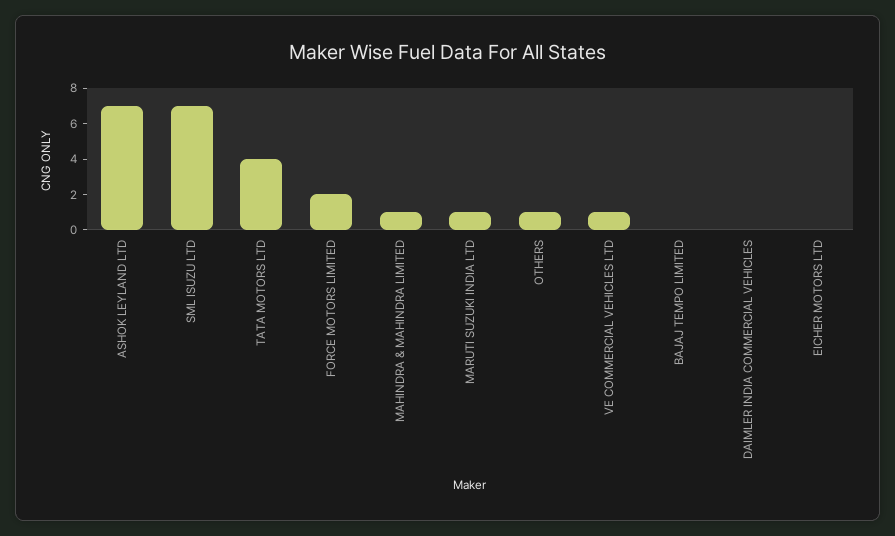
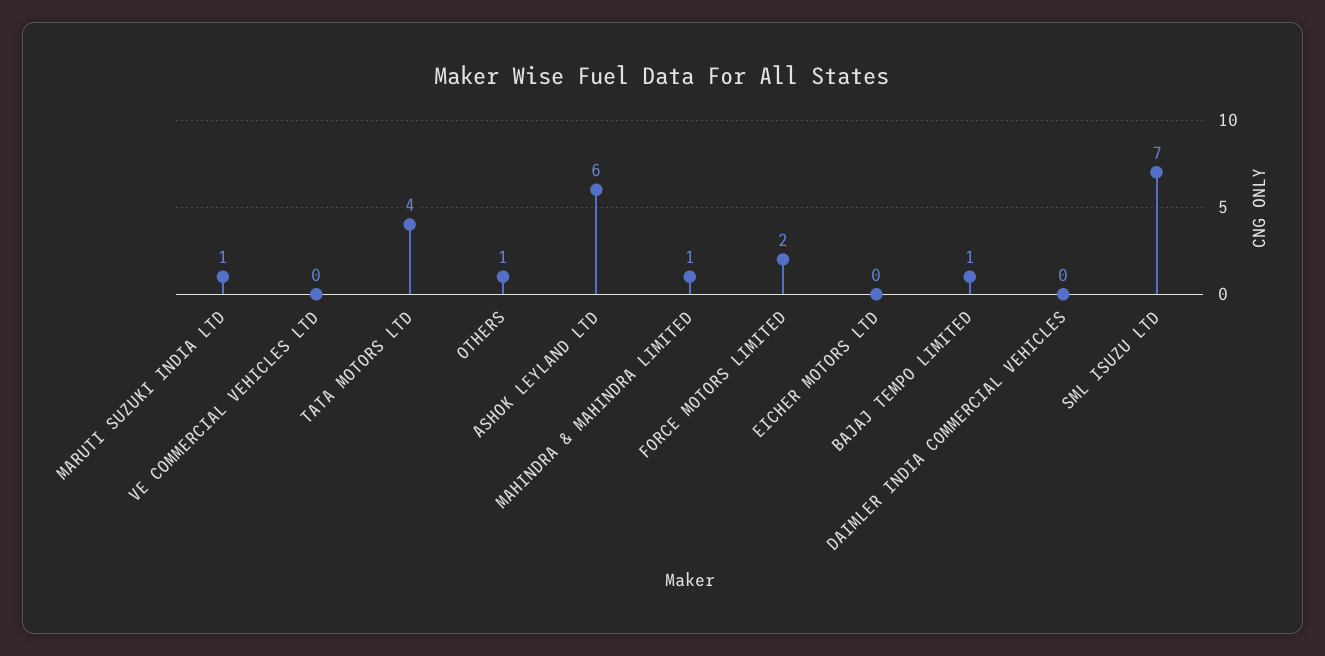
  {
-   "ASHOK LEYLAND LTD": 7,
+   "ASHOK LEYLAND LTD": 6,
    "SML ISUZU LTD": 7,
    "TATA MOTORS LTD": 4,
    "FORCE MOTORS LIMITED": 2,
    "MAHINDRA & MAHINDRA LIMITED": 1,
    "MARUTI SUZUKI INDIA LTD": 1,
    "OTHERS": 1,
-   "VE COMMERCIAL VEHICLES LTD": 1,
+   "VE COMMERCIAL VEHICLES LTD": 0,
-   "BAJAJ TEMPO LIMITED": 0,
+   "BAJAJ TEMPO LIMITED": 1,
    "DAIMLER INDIA COMMERCIAL VEHICLES": 0,
    "EICHER MOTORS LTD": 0
  }

